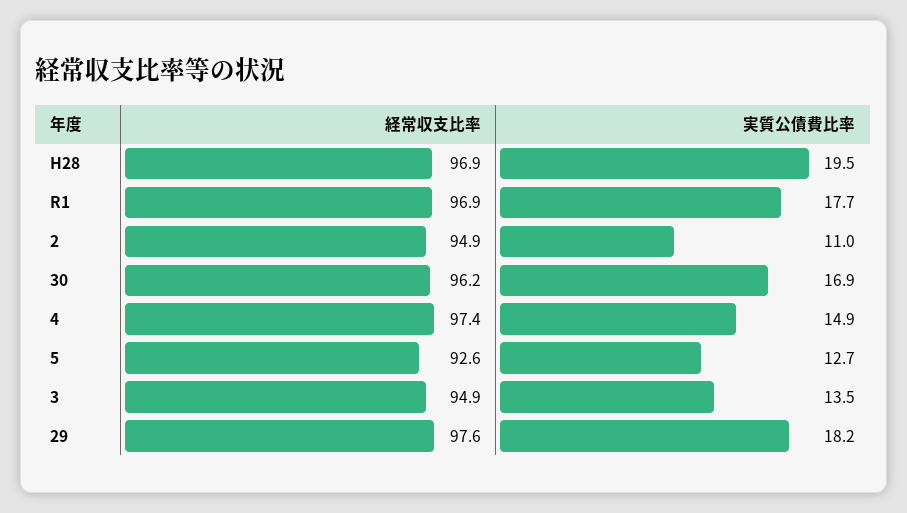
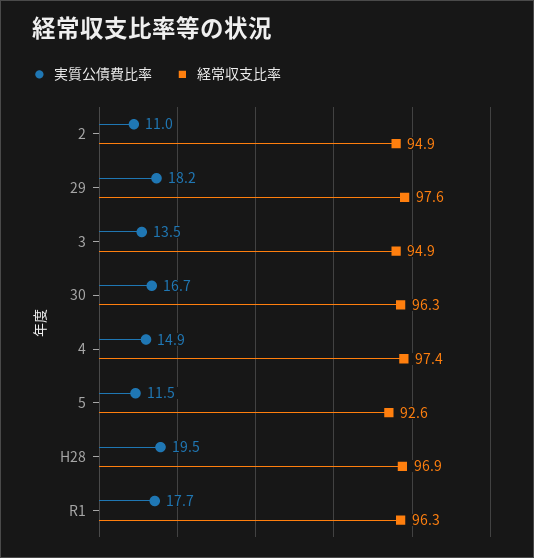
  {
    "経常収支比率": {
      "H28": 96.9,
-     "R1": 96.9,
+     "R1": 96.3,
      "2": 94.9,
-     "30": 96.2,
+     "30": 96.3,
      "4": 97.4,
      "5": 92.6,
      "3": 94.9,
      "29": 97.6
    },
    "実質公債費比率": {
      "H28": 19.5,
      "R1": 17.7,
      "2": 11,
-     "30": 16.9,
+     "30": 16.7,
      "4": 14.9,
-     "5": 12.7,
+     "5": 11.5,
      "3": 13.5,
      "29": 18.2
    }
  }

